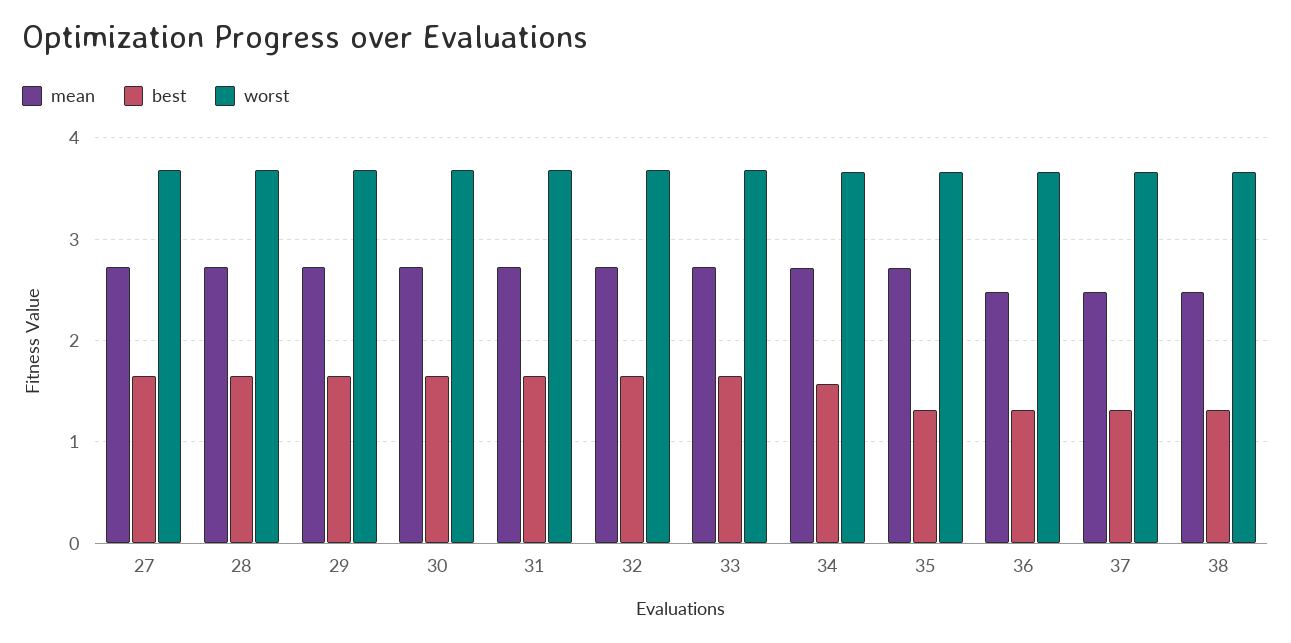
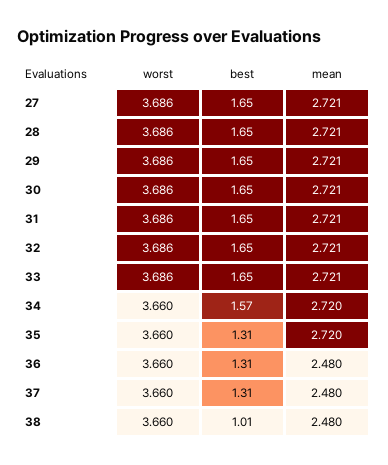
  {
    "mean": {
      "27": 2.721,
      "28": 2.721,
      "29": 2.721,
      "30": 2.721,
      "31": 2.721,
      "32": 2.721,
      "33": 2.721,
      "34": 2.72,
      "35": 2.72,
      "36": 2.48,
      "37": 2.48,
      "38": 2.48
    },
    "best": {
      "27": 1.65,
      "28": 1.65,
      "29": 1.65,
      "30": 1.65,
      "31": 1.65,
      "32": 1.65,
      "33": 1.65,
      "34": 1.57,
      "35": 1.31,
      "36": 1.31,
      "37": 1.31,
-     "38": 1.3
+     "38": 1.01
    },
    "worst": {
      "27": 3.686,
      "28": 3.686,
      "29": 3.686,
      "30": 3.686,
      "31": 3.686,
      "32": 3.686,
      "33": 3.686,
      "34": 3.66,
      "35": 3.66,
      "36": 3.66,
      "37": 3.66,
      "38": 3.66
    }
  }

